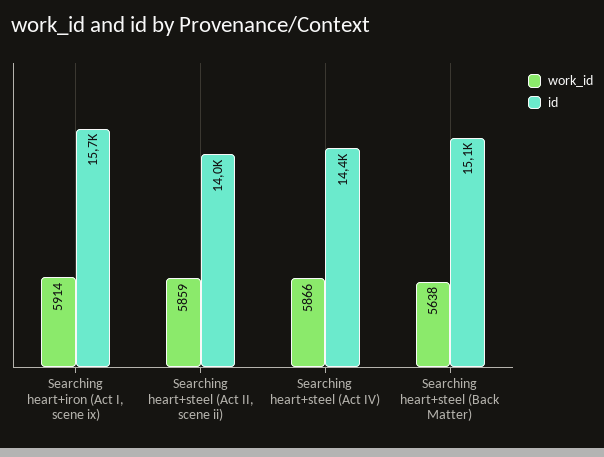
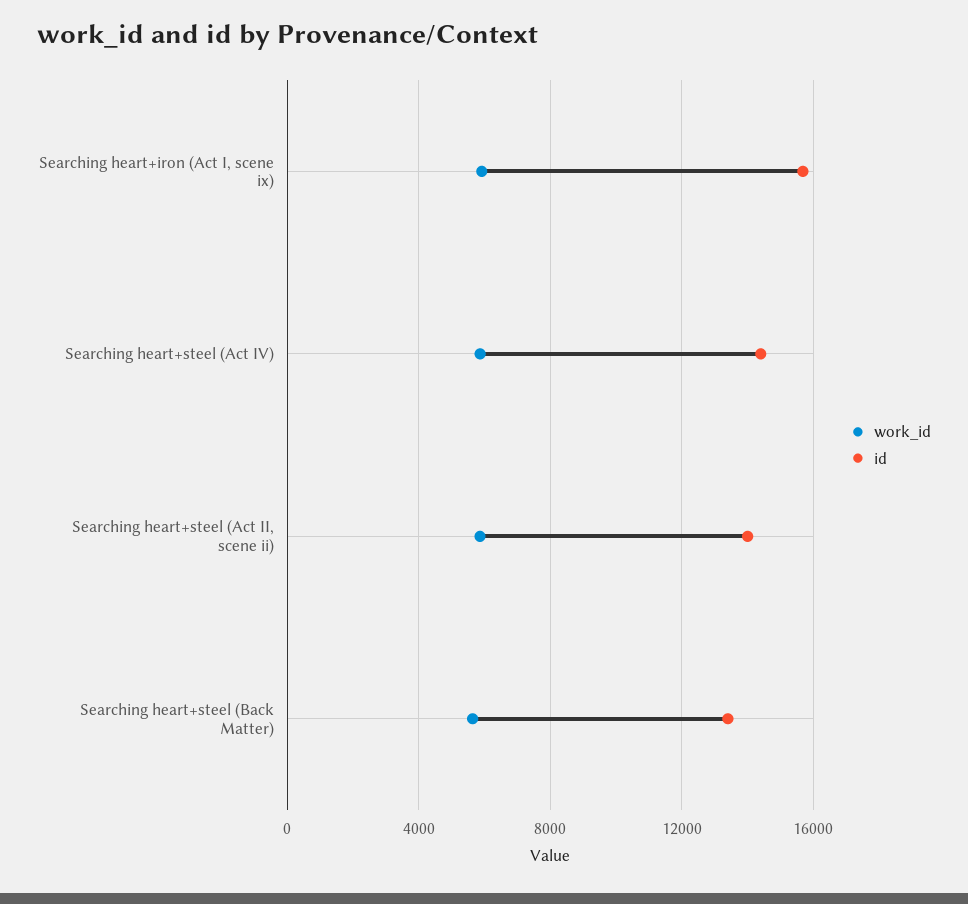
  {
    "work_id": {
      "Searching heart+iron (Act I, scene ix)": 5914,
      "Searching heart+steel (Act II, scene ii)": 5859,
      "Searching heart+steel (Act IV)": 5866,
      "Searching heart+steel (Back Matter)": 5638
    },
    "id": {
      "Searching heart+iron (Act I, scene ix)": 15700,
      "Searching heart+steel (Act II, scene ii)": 14000,
      "Searching heart+steel (Act IV)": 14400,
-     "Searching heart+steel (Back Matter)": 15100
+     "Searching heart+steel (Back Matter)": 13500
    }
  }

